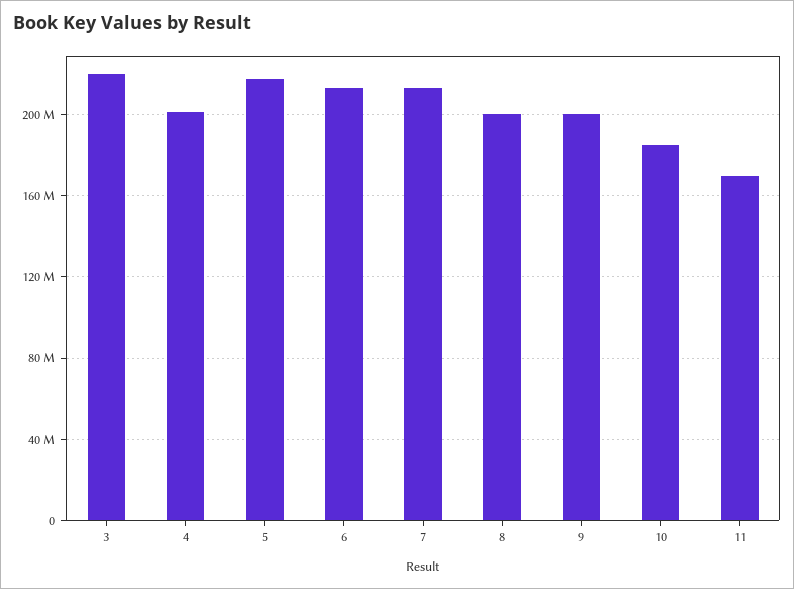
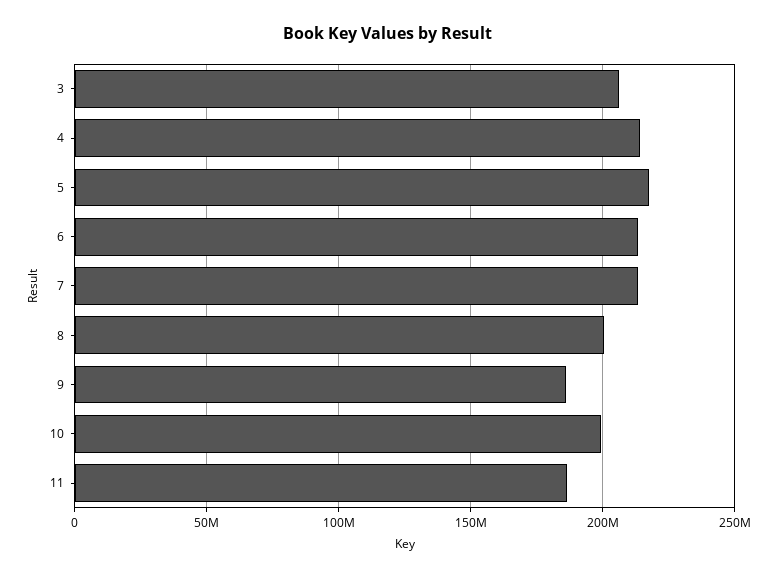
  {
-   "3": 220000000,
+   "3": 205000000,
-   "4": 200000000,
+   "4": 215000000,
    "5": 215000000,
    "6": 215000000,
    "7": 215000000,
    "8": 200000000,
-   "9": 200000000,
+   "9": 185000000,
-   "10": 185000000,
+   "10": 200000000,
-   "11": 170000000
+   "11": 185000000
  }

